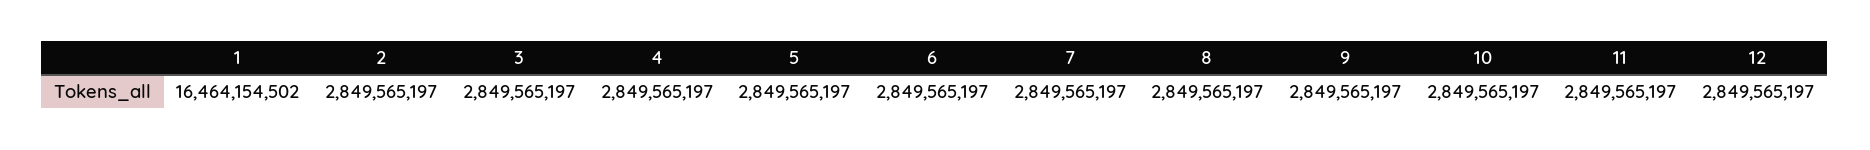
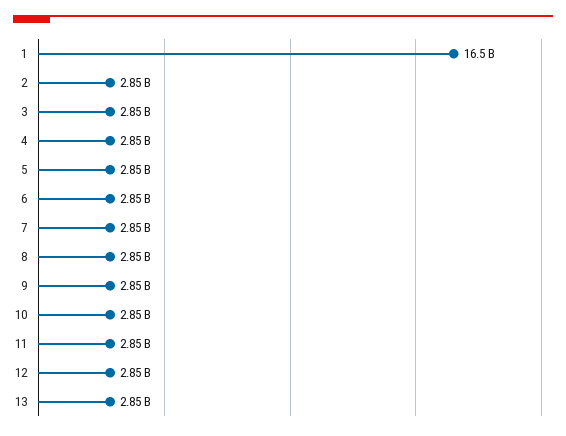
  {
    "1": 16464154502,
    "2": 2849565197,
    "3": 2849565197,
    "4": 2849565197,
    "5": 2849565197,
    "6": 2849565197,
    "7": 2849565197,
    "8": 2849565197,
    "9": 2849565197,
    "10": 2849565197,
    "11": 2849565197,
-   "12": 2849565197
+   "12": 2849565197,
+   "13": 2850000000
  }

